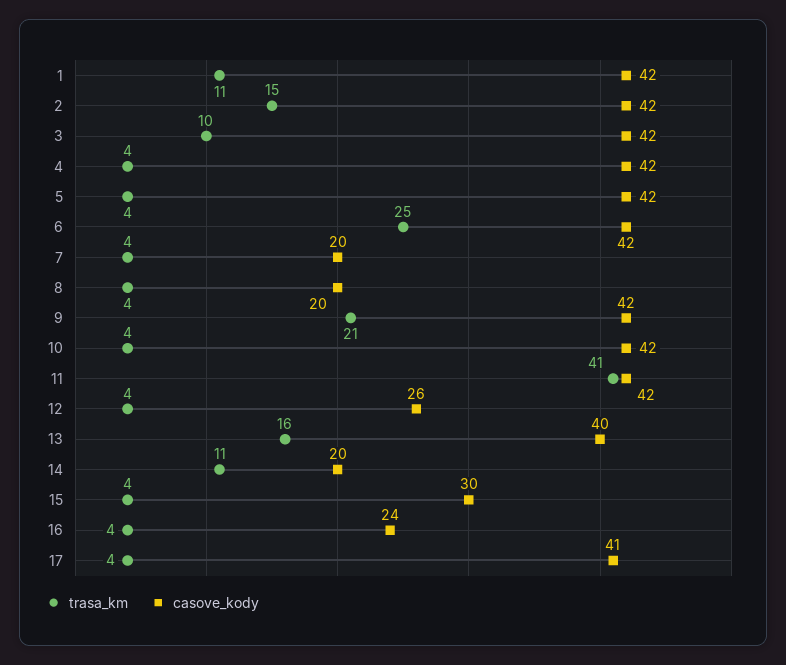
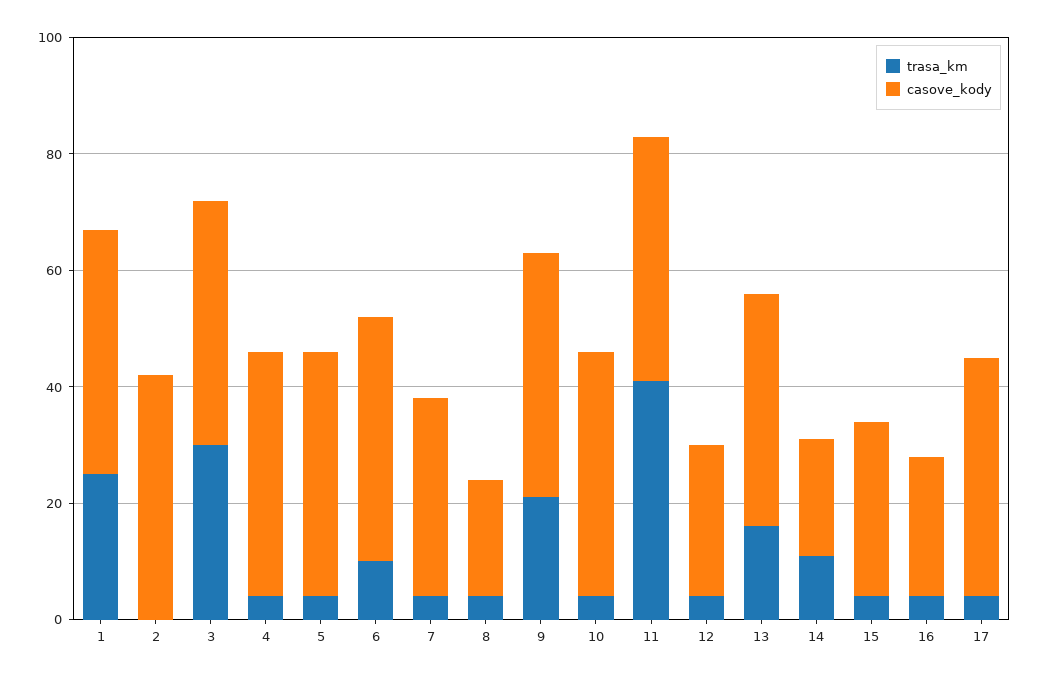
  {
    "trasa_km": {
-     "1": 11,
+     "1": 25,
-     "2": 15,
+     "2": 0,
-     "3": 10,
+     "3": 30,
      "4": 4,
      "5": 4,
-     "6": 25,
+     "6": 10,
      "7": 4,
      "8": 4,
      "9": 21,
      "10": 4,
      "11": 41,
      "12": 4,
      "13": 16,
      "14": 11,
      "15": 4,
      "16": 4,
      "17": 4
    },
    "casove_kody": {
      "1": 42,
      "2": 42,
      "3": 42,
      "4": 42,
      "5": 42,
      "6": 42,
-     "7": 20,
+     "7": 35,
      "8": 20,
      "9": 42,
      "10": 42,
      "11": 42,
      "12": 26,
      "13": 40,
      "14": 20,
      "15": 30,
      "16": 24,
      "17": 41
    }
  }

